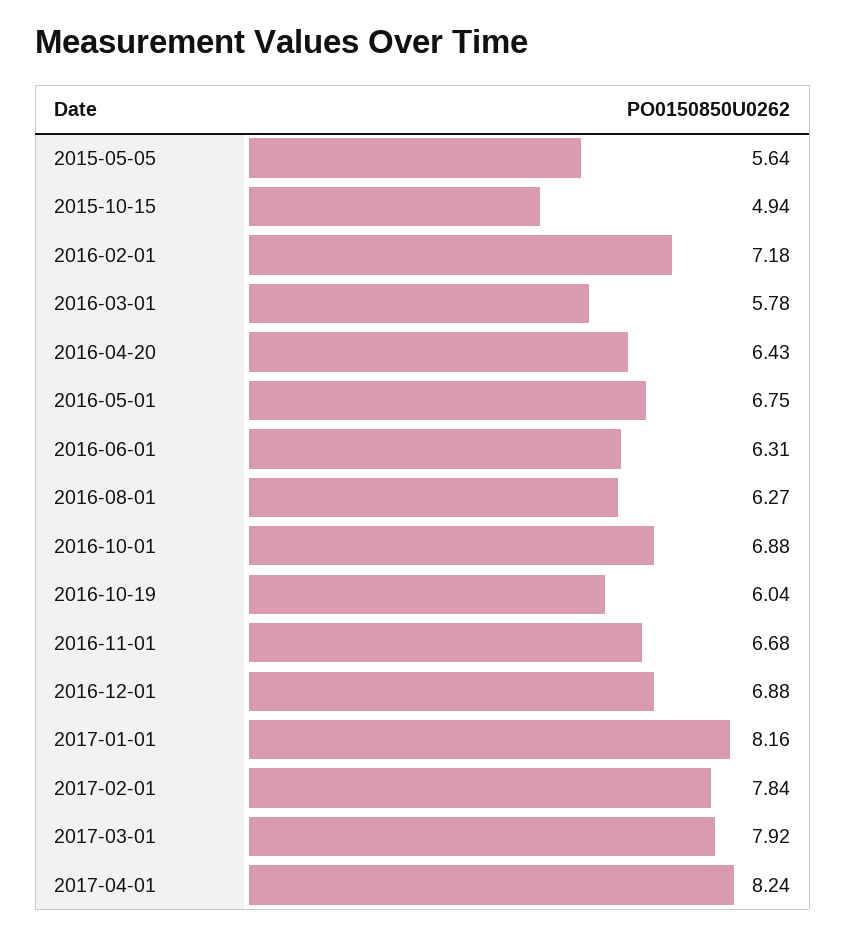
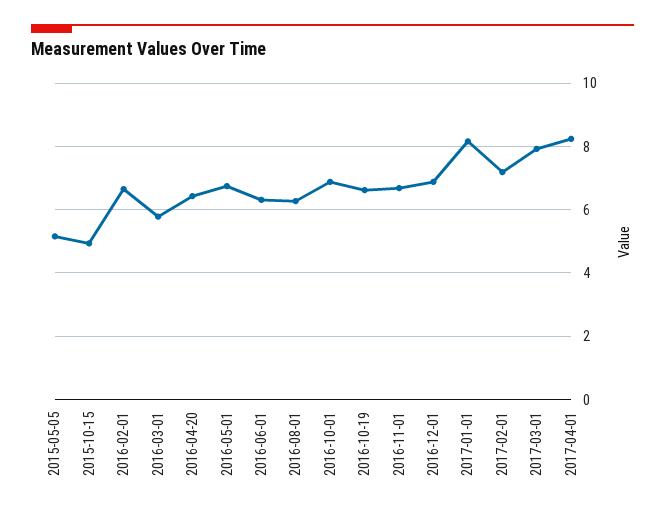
  {
-   "2015-05-05": 5.64,
+   "2015-05-05": 5.2,
    "2015-10-15": 4.94,
-   "2016-02-01": 7.18,
+   "2016-02-01": 6.6,
    "2016-03-01": 5.78,
    "2016-04-20": 6.43,
    "2016-05-01": 6.75,
    "2016-06-01": 6.31,
    "2016-08-01": 6.27,
    "2016-10-01": 6.88,
-   "2016-10-19": 6.04,
+   "2016-10-19": 6.6,
    "2016-11-01": 6.68,
    "2016-12-01": 6.88,
    "2017-01-01": 8.16,
-   "2017-02-01": 7.84,
+   "2017-02-01": 7.2,
    "2017-03-01": 7.92,
    "2017-04-01": 8.24
  }

